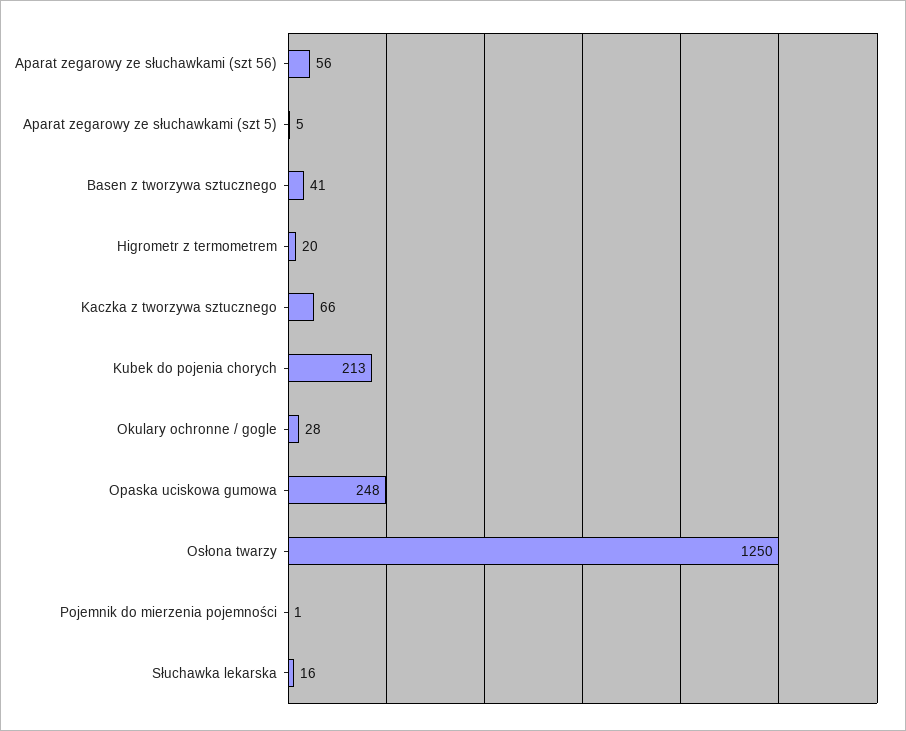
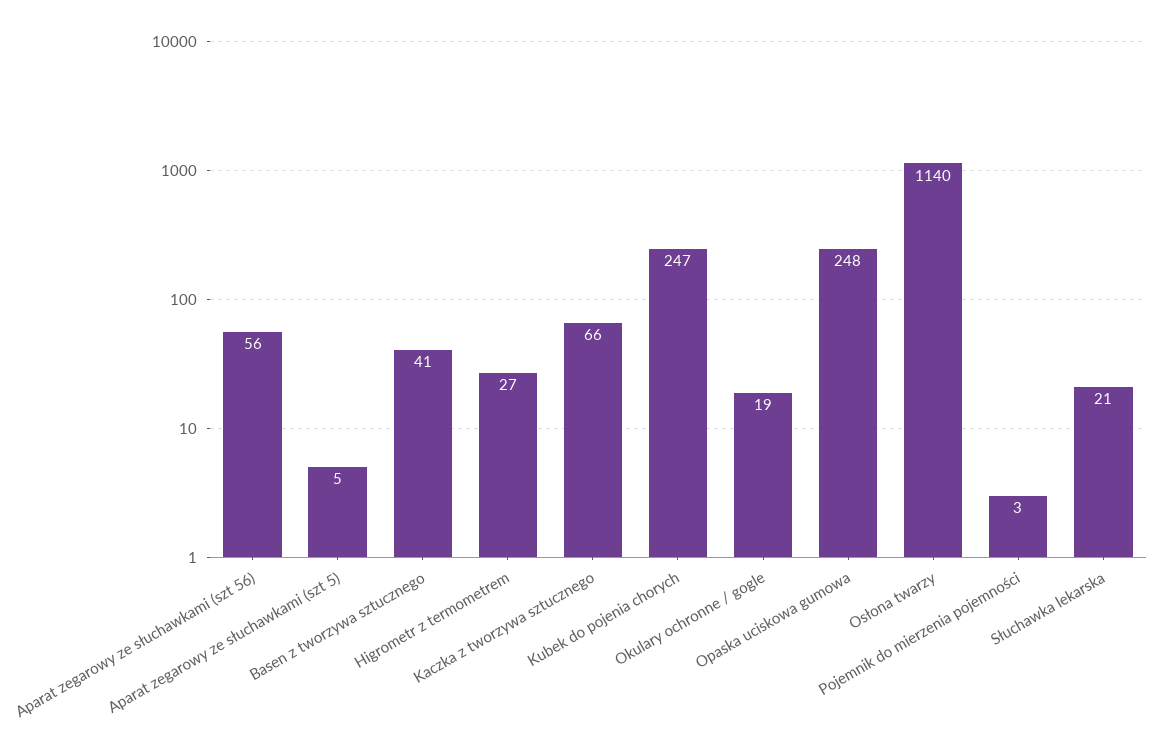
  {
    "Aparat zegarowy ze słuchawkami (szt 56)": 56,
    "Aparat zegarowy ze słuchawkami (szt 5)": 5,
    "Basen z tworzywa sztucznego": 41,
-   "Higrometr z termometrem": 20,
+   "Higrometr z termometrem": 27,
    "Kaczka z tworzywa sztucznego": 66,
-   "Kubek do pojenia chorych": 213,
+   "Kubek do pojenia chorych": 247,
-   "Okulary ochronne / gogle": 28,
+   "Okulary ochronne / gogle": 19,
    "Opaska uciskowa gumowa": 248,
-   "Osłona twarzy": 1250,
+   "Osłona twarzy": 1140,
-   "Pojemnik do mierzenia pojemności": 1,
+   "Pojemnik do mierzenia pojemności": 3,
-   "Słuchawka lekarska": 16
+   "Słuchawka lekarska": 21
  }

